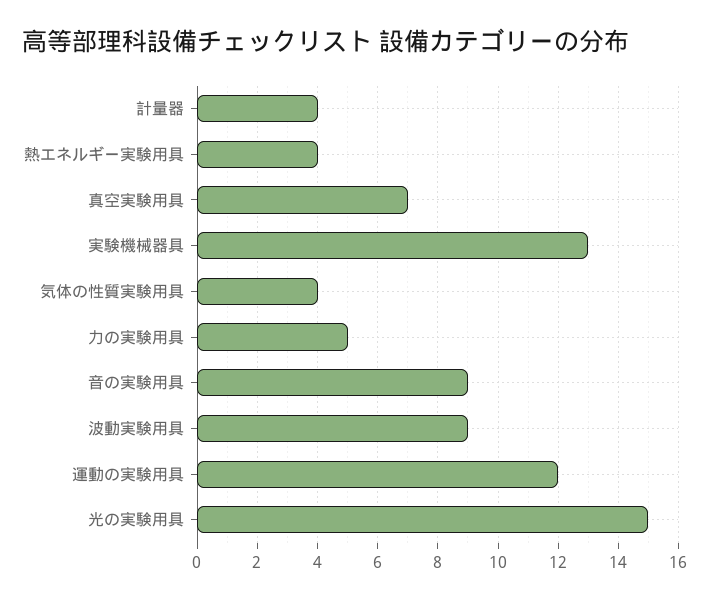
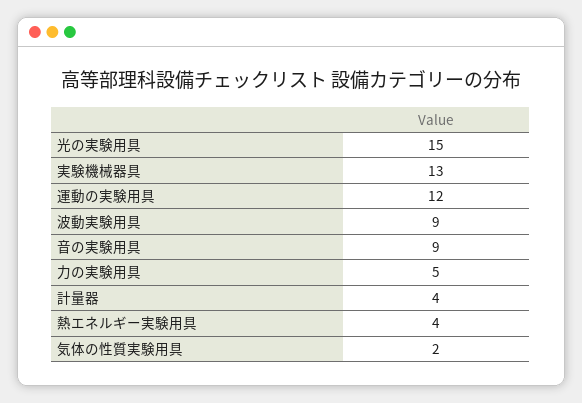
  {
    "計量器": 4,
    "熱エネルギー実験用具": 4,
-   "真空実験用具": 7,
    "実験機械器具": 13,
-   "気体の性質実験用具": 4,
+   "気体の性質実験用具": 2,
    "力の実験用具": 5,
    "音の実験用具": 9,
    "波動実験用具": 9,
    "運動の実験用具": 12,
    "光の実験用具": 15
  }

